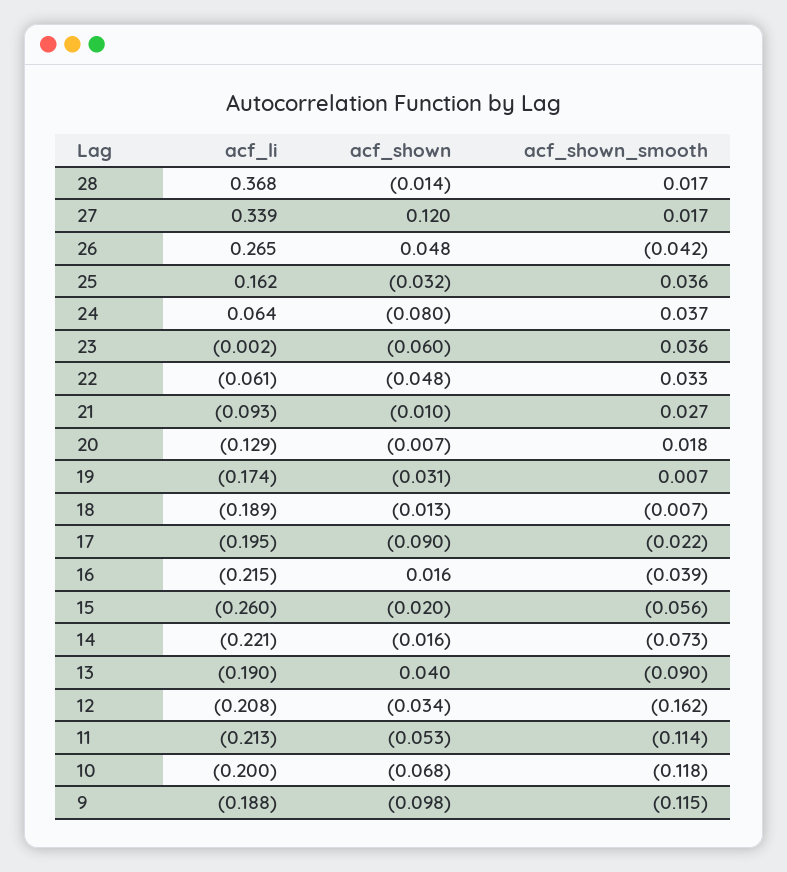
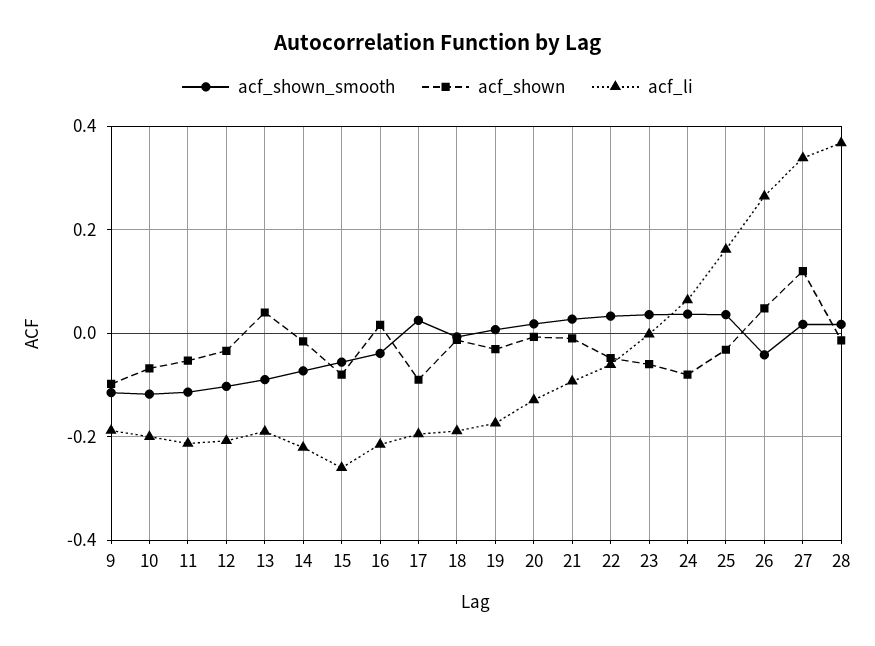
  {
    "acf_li": {
      "28": 0.368,
      "27": 0.339,
      "26": 0.265,
      "25": 0.162,
      "24": 0.064,
      "23": -0.002,
      "22": -0.061,
      "21": -0.093,
      "20": -0.129,
      "19": -0.174,
      "18": -0.189,
      "17": -0.195,
      "16": -0.215,
      "15": -0.26,
      "14": -0.221,
      "13": -0.19,
      "12": -0.208,
      "11": -0.213,
      "10": -0.2,
      "9": -0.188
    },
    "acf_shown": {
      "28": -0.014,
      "27": 0.12,
      "26": 0.048,
      "25": -0.032,
      "24": -0.08,
      "23": -0.06,
      "22": -0.048,
      "21": -0.01,
      "20": -0.007,
      "19": -0.031,
      "18": -0.013,
      "17": -0.09,
      "16": 0.016,
-     "15": -0.02,
+     "15": -0.08,
      "14": -0.016,
      "13": 0.04,
      "12": -0.034,
      "11": -0.053,
      "10": -0.068,
      "9": -0.098
    },
    "acf_shown_smooth": {
      "28": 0.017,
      "27": 0.017,
      "26": -0.042,
      "25": 0.036,
      "24": 0.037,
      "23": 0.036,
      "22": 0.033,
      "21": 0.027,
      "20": 0.018,
      "19": 0.007,
      "18": -0.007,
-     "17": -0.022,
+     "17": 0.02,
      "16": -0.039,
      "15": -0.056,
      "14": -0.073,
      "13": -0.09,
-     "12": -0.162,
+     "12": -0.1,
      "11": -0.114,
      "10": -0.118,
      "9": -0.115
    }
  }

